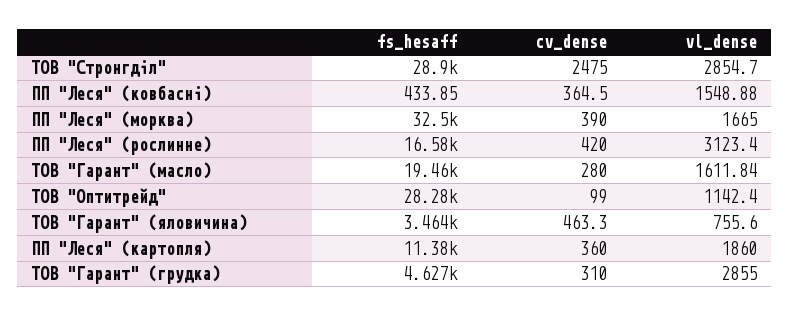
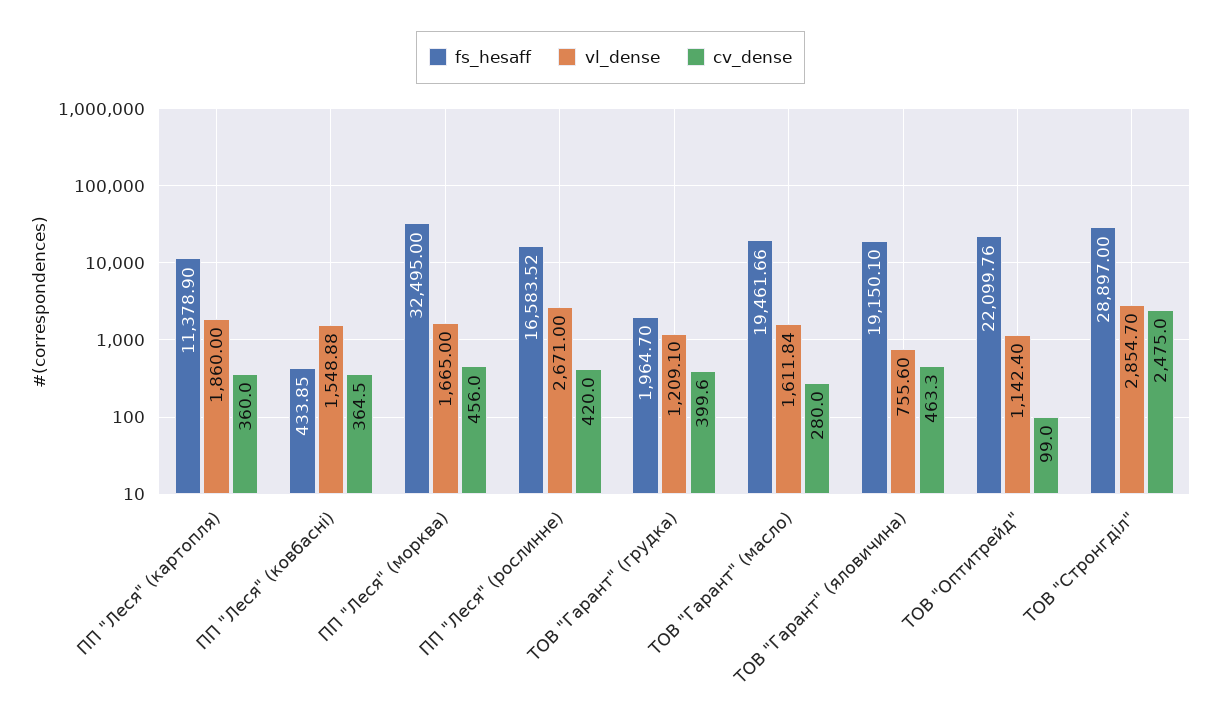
  {
    "fs_hesaff": {
      "ТОВ \"Стронгділ\"": 28897,
      "ПП \"Леся\" (ковбасні)": 433.85,
      "ПП \"Леся\" (морква)": 32495,
      "ПП \"Леся\" (рослинне)": 16583.52,
      "ТОВ \"Гарант\" (масло)": 19461.66,
-     "ТОВ \"Оптитрейд\"": 28280,
+     "ТОВ \"Оптитрейд\"": 22099.76,
-     "ТОВ \"Гарант\" (яловичина)": 3464,
+     "ТОВ \"Гарант\" (яловичина)": 19150.1,
      "ПП \"Леся\" (картопля)": 11378.9,
-     "ТОВ \"Гарант\" (грудка)": 4627
+     "ТОВ \"Гарант\" (грудка)": 1964.7
    },
    "cv_dense": {
      "ТОВ \"Стронгділ\"": 2475,
      "ПП \"Леся\" (ковбасні)": 364.5,
-     "ПП \"Леся\" (морква)": 390,
+     "ПП \"Леся\" (морква)": 456,
      "ПП \"Леся\" (рослинне)": 420,
      "ТОВ \"Гарант\" (масло)": 280,
      "ТОВ \"Оптитрейд\"": 99,
      "ТОВ \"Гарант\" (яловичина)": 463.3,
      "ПП \"Леся\" (картопля)": 360,
-     "ТОВ \"Гарант\" (грудка)": 310
+     "ТОВ \"Гарант\" (грудка)": 399.6
    },
    "vl_dense": {
      "ТОВ \"Стронгділ\"": 2854.7,
      "ПП \"Леся\" (ковбасні)": 1548.88,
      "ПП \"Леся\" (морква)": 1665,
-     "ПП \"Леся\" (рослинне)": 3123.4,
+     "ПП \"Леся\" (рослинне)": 2671,
      "ТОВ \"Гарант\" (масло)": 1611.84,
      "ТОВ \"Оптитрейд\"": 1142.4,
      "ТОВ \"Гарант\" (яловичина)": 755.6,
      "ПП \"Леся\" (картопля)": 1860,
-     "ТОВ \"Гарант\" (грудка)": 2855
+     "ТОВ \"Гарант\" (грудка)": 1209.1
    }
  }

